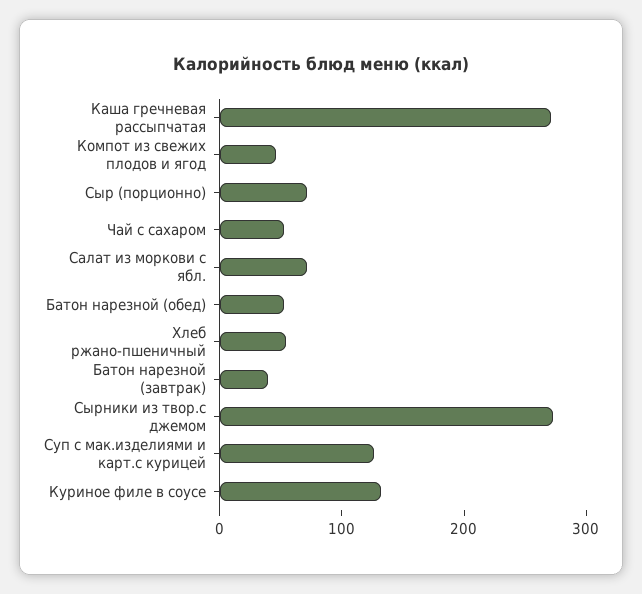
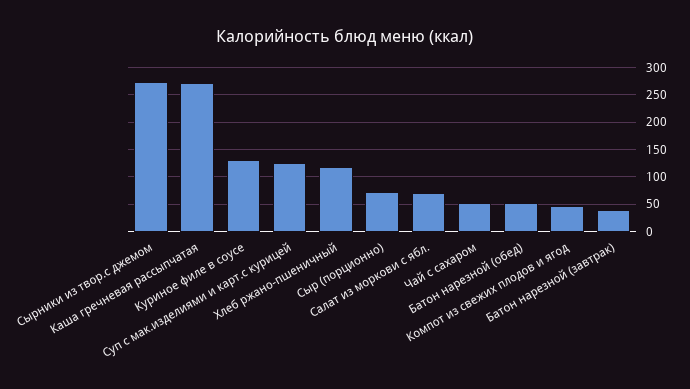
  {
    "Каша гречневая рассыпчатая": 280,
    "Компот из свежих плодов и ягод": 40,
    "Сыр (порционно)": 80,
    "Чай с сахаром": 60,
    "Салат из моркови с ябл.": 80,
    "Батон нарезной (обед)": 60,
-   "Хлеб ржано-пшеничный": 60,
+   "Хлеб ржано-пшеничный": 125,
    "Батон нарезной (завтрак)": 40,
    "Сырники из твор.с джемом": 280,
    "Суп с мак.изделиями и карт.с курицей": 120,
    "Куриное филе в соусе": 140
  }

